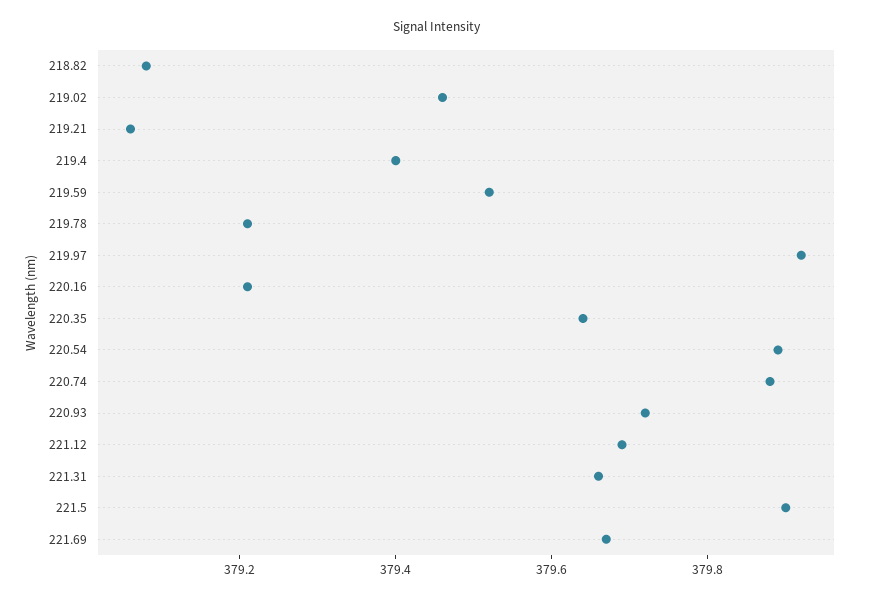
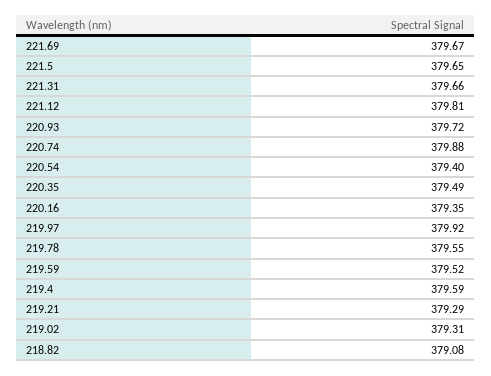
  {
    "218.82": 379.08,
-   "219.02": 379.45,
+   "219.02": 379.31,
-   "219.21": 379.05,
+   "219.21": 379.29,
-   "219.4": 379.4,
+   "219.4": 379.59,
    "219.59": 379.52,
-   "219.78": 379.2,
+   "219.78": 379.55,
    "219.97": 379.92,
-   "220.16": 379.2,
+   "220.16": 379.35,
-   "220.35": 379.65,
+   "220.35": 379.49,
-   "220.54": 379.9,
+   "220.54": 379.4,
    "220.74": 379.88,
    "220.93": 379.72,
-   "221.12": 379.7,
+   "221.12": 379.81,
    "221.31": 379.66,
-   "221.5": 379.9,
+   "221.5": 379.65,
    "221.69": 379.67
  }

